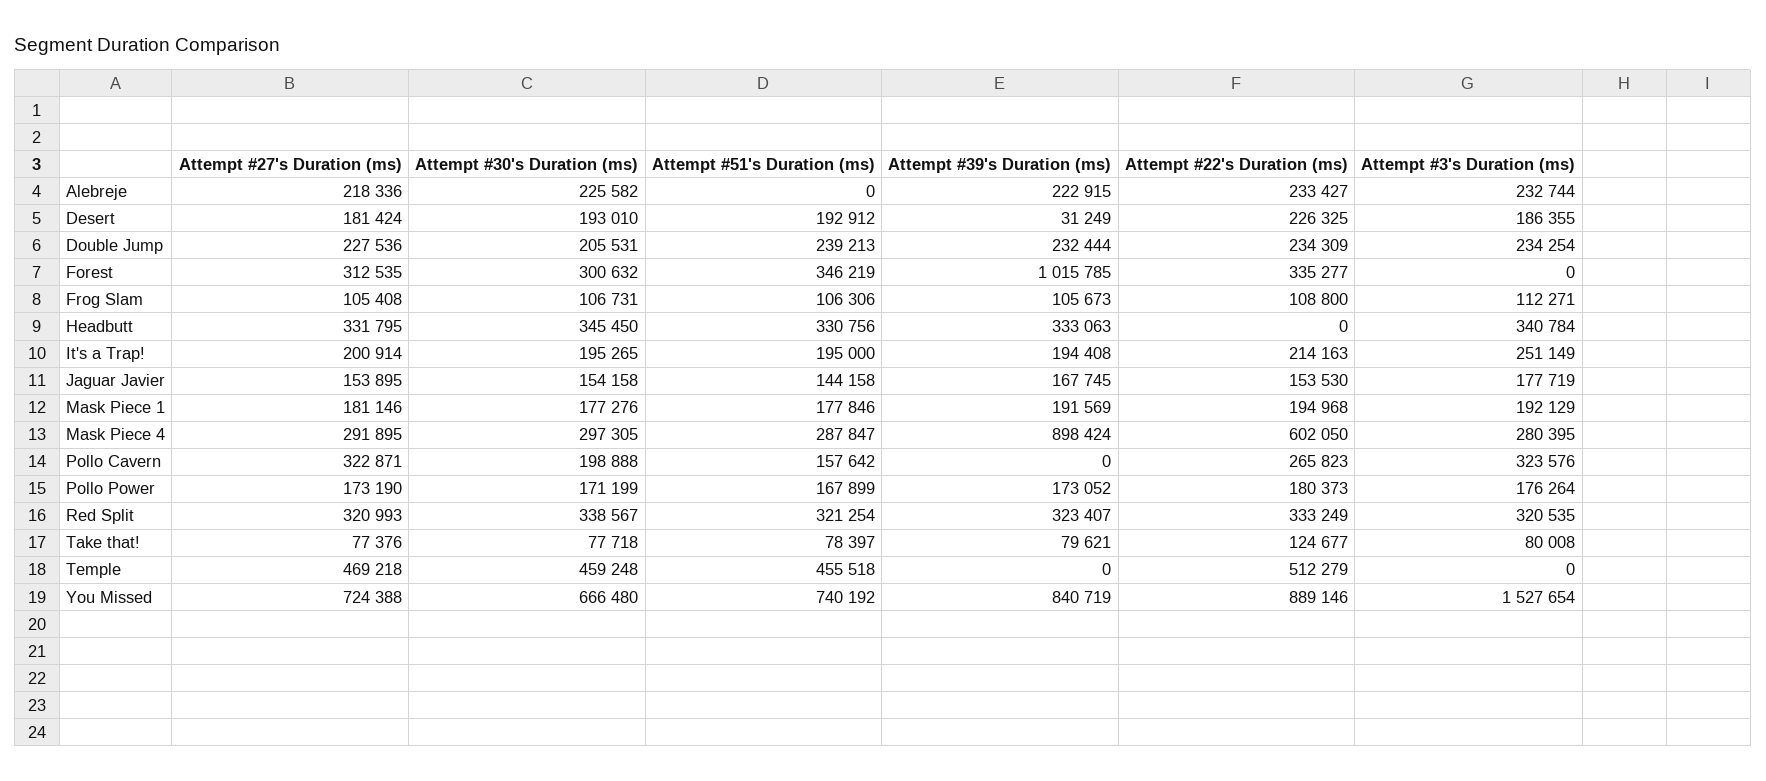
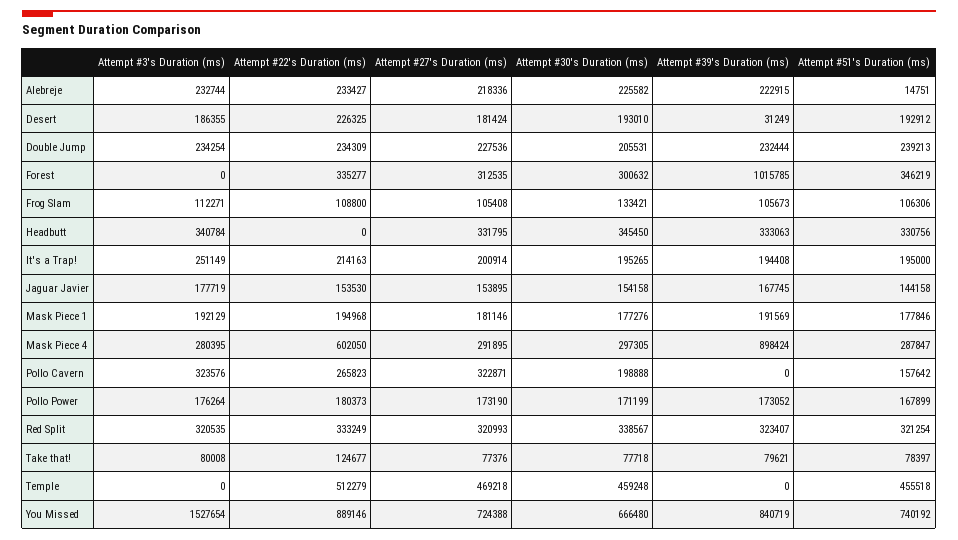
  {
    "Attempt #27's Duration (ms)": {
      "Alebreje": 218336,
      "Desert": 181424,
      "Double Jump": 227536,
      "Forest": 312535,
      "Frog Slam": 105408,
      "Headbutt": 331795,
      "It's a Trap!": 200914,
      "Jaguar Javier": 153895,
      "Mask Piece 1": 181146,
      "Mask Piece 4": 291895,
      "Pollo Cavern": 322871,
      "Pollo Power": 173190,
      "Red Split": 320993,
      "Take that!": 77376,
      "Temple": 469218,
      "You Missed": 724388
    },
    "Attempt #30's Duration (ms)": {
      "Alebreje": 225582,
      "Desert": 193010,
      "Double Jump": 205531,
      "Forest": 300632,
-     "Frog Slam": 106731,
+     "Frog Slam": 133421,
      "Headbutt": 345450,
      "It's a Trap!": 195265,
      "Jaguar Javier": 154158,
      "Mask Piece 1": 177276,
      "Mask Piece 4": 297305,
      "Pollo Cavern": 198888,
      "Pollo Power": 171199,
      "Red Split": 338567,
      "Take that!": 77718,
      "Temple": 459248,
      "You Missed": 666480
    },
    "Attempt #51's Duration (ms)": {
-     "Alebreje": 0,
+     "Alebreje": 14751,
      "Desert": 192912,
      "Double Jump": 239213,
      "Forest": 346219,
      "Frog Slam": 106306,
      "Headbutt": 330756,
      "It's a Trap!": 195000,
      "Jaguar Javier": 144158,
      "Mask Piece 1": 177846,
      "Mask Piece 4": 287847,
      "Pollo Cavern": 157642,
      "Pollo Power": 167899,
      "Red Split": 321254,
      "Take that!": 78397,
      "Temple": 455518,
      "You Missed": 740192
    },
    "Attempt #39's Duration (ms)": {
      "Alebreje": 222915,
      "Desert": 31249,
      "Double Jump": 232444,
      "Forest": 1015785,
      "Frog Slam": 105673,
      "Headbutt": 333063,
      "It's a Trap!": 194408,
      "Jaguar Javier": 167745,
      "Mask Piece 1": 191569,
      "Mask Piece 4": 898424,
      "Pollo Cavern": 0,
      "Pollo Power": 173052,
      "Red Split": 323407,
      "Take that!": 79621,
      "Temple": 0,
      "You Missed": 840719
    },
    "Attempt #22's Duration (ms)": {
      "Alebreje": 233427,
      "Desert": 226325,
      "Double Jump": 234309,
      "Forest": 335277,
      "Frog Slam": 108800,
      "Headbutt": 0,
      "It's a Trap!": 214163,
      "Jaguar Javier": 153530,
      "Mask Piece 1": 194968,
      "Mask Piece 4": 602050,
      "Pollo Cavern": 265823,
      "Pollo Power": 180373,
      "Red Split": 333249,
      "Take that!": 124677,
      "Temple": 512279,
      "You Missed": 889146
    },
    "Attempt #3's Duration (ms)": {
      "Alebreje": 232744,
      "Desert": 186355,
      "Double Jump": 234254,
      "Forest": 0,
      "Frog Slam": 112271,
      "Headbutt": 340784,
      "It's a Trap!": 251149,
      "Jaguar Javier": 177719,
      "Mask Piece 1": 192129,
      "Mask Piece 4": 280395,
      "Pollo Cavern": 323576,
      "Pollo Power": 176264,
      "Red Split": 320535,
      "Take that!": 80008,
      "Temple": 0,
      "You Missed": 1527654
    }
  }

